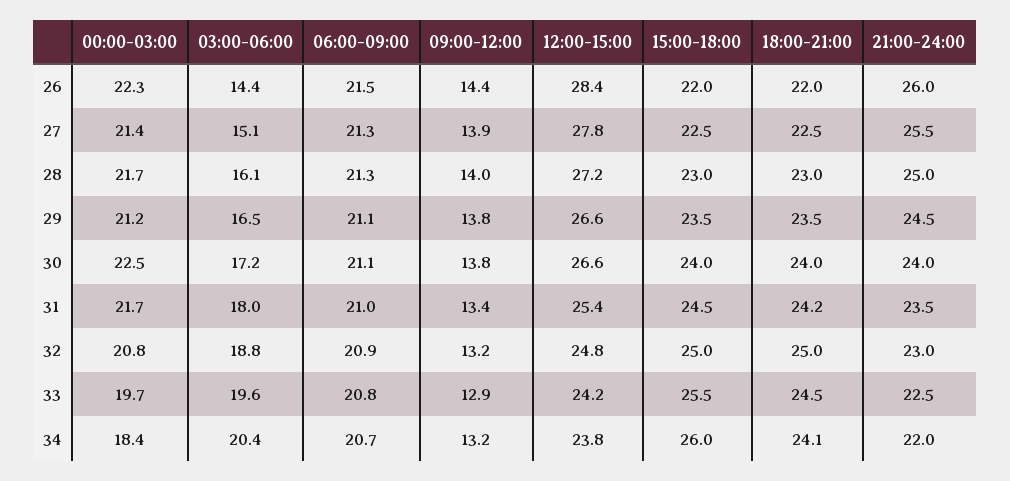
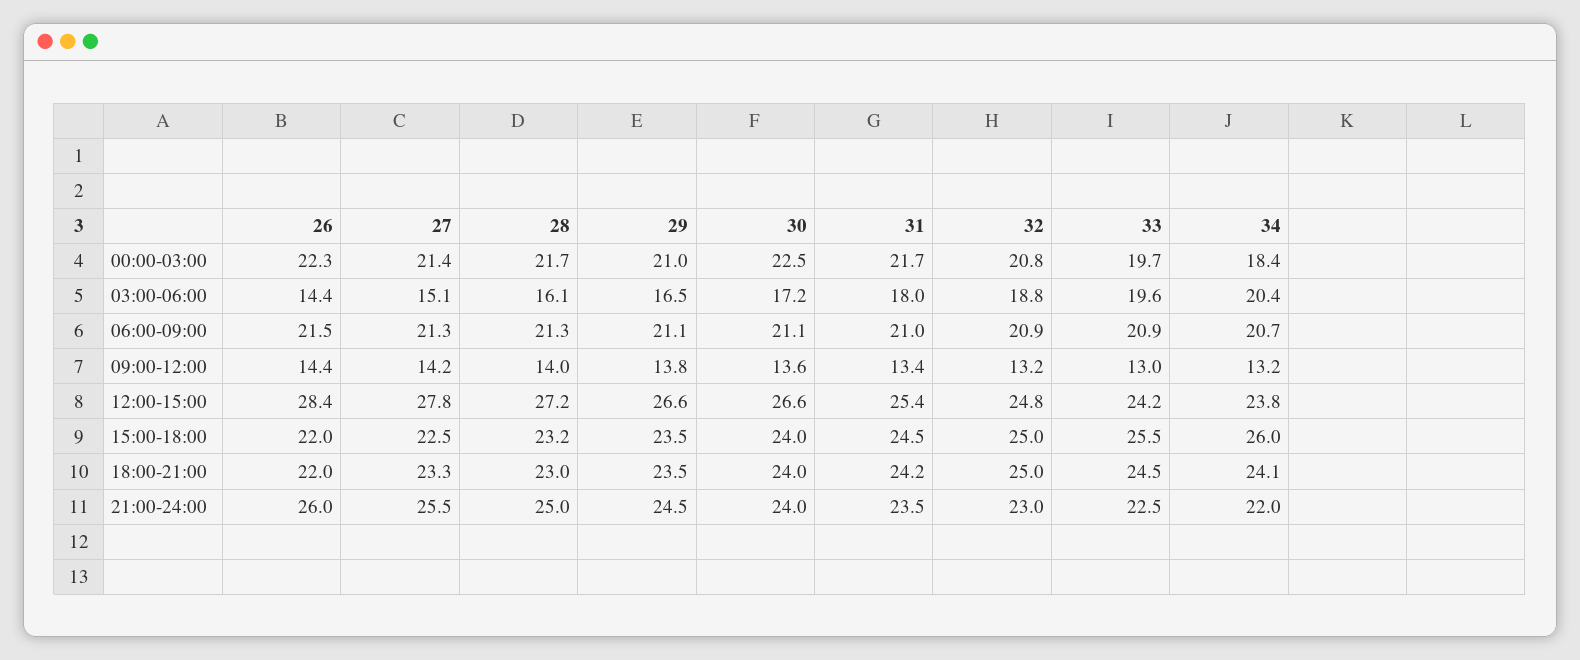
  {
    "00:00-03:00": {
      "26": 22.3,
      "27": 21.4,
      "28": 21.7,
-     "29": 21.2,
+     "29": 21,
      "30": 22.5,
      "31": 21.7,
      "32": 20.8,
      "33": 19.7,
      "34": 18.4
    },
    "03:00-06:00": {
      "26": 14.4,
      "27": 15.1,
      "28": 16.1,
      "29": 16.5,
      "30": 17.2,
      "31": 18,
      "32": 18.8,
      "33": 19.6,
      "34": 20.4
    },
    "06:00-09:00": {
      "26": 21.5,
      "27": 21.3,
      "28": 21.3,
      "29": 21.1,
      "30": 21.1,
      "31": 21,
      "32": 20.9,
-     "33": 20.8,
+     "33": 20.9,
      "34": 20.7
    },
    "09:00-12:00": {
      "26": 14.4,
-     "27": 13.9,
+     "27": 14.2,
      "28": 14,
      "29": 13.8,
-     "30": 13.8,
+     "30": 13.6,
      "31": 13.4,
      "32": 13.2,
-     "33": 12.9,
+     "33": 13,
      "34": 13.2
    },
    "12:00-15:00": {
      "26": 28.4,
      "27": 27.8,
      "28": 27.2,
      "29": 26.6,
      "30": 26.6,
      "31": 25.4,
      "32": 24.8,
      "33": 24.2,
      "34": 23.8
    },
    "15:00-18:00": {
      "26": 22,
      "27": 22.5,
-     "28": 23,
+     "28": 23.2,
      "29": 23.5,
      "30": 24,
      "31": 24.5,
      "32": 25,
      "33": 25.5,
      "34": 26
    },
    "18:00-21:00": {
      "26": 22,
-     "27": 22.5,
+     "27": 23.3,
      "28": 23,
      "29": 23.5,
      "30": 24,
      "31": 24.2,
      "32": 25,
      "33": 24.5,
      "34": 24.1
    },
    "21:00-24:00": {
      "26": 26,
      "27": 25.5,
      "28": 25,
      "29": 24.5,
      "30": 24,
      "31": 23.5,
      "32": 23,
      "33": 22.5,
      "34": 22
    }
  }

